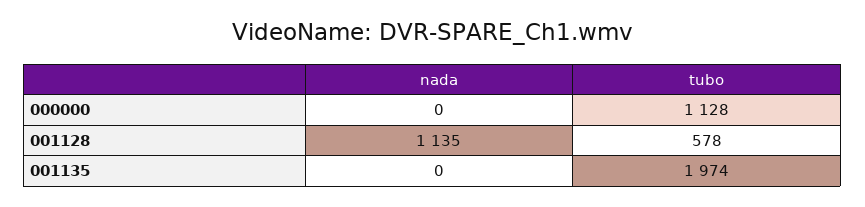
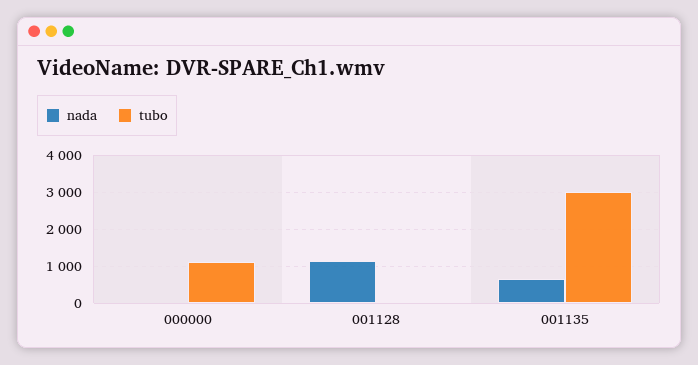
  {
    "nada": {
      "000000": 0,
      "001128": 1135,
-     "001135": 0
+     "001135": 600
    },
    "tubo": {
      "000000": 1128,
-     "001128": 578,
+     "001128": 0,
-     "001135": 1974
+     "001135": 3000
    }
  }

